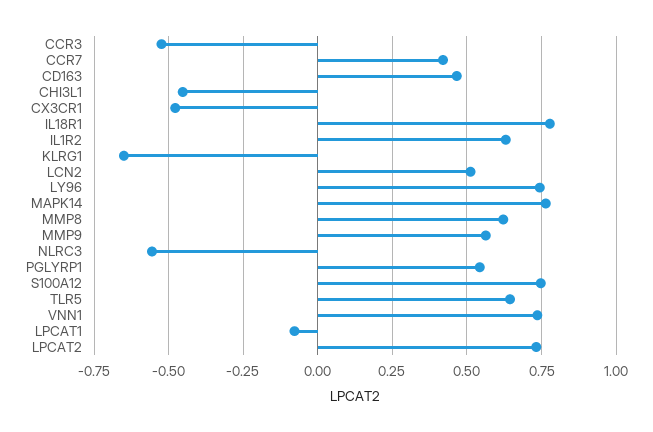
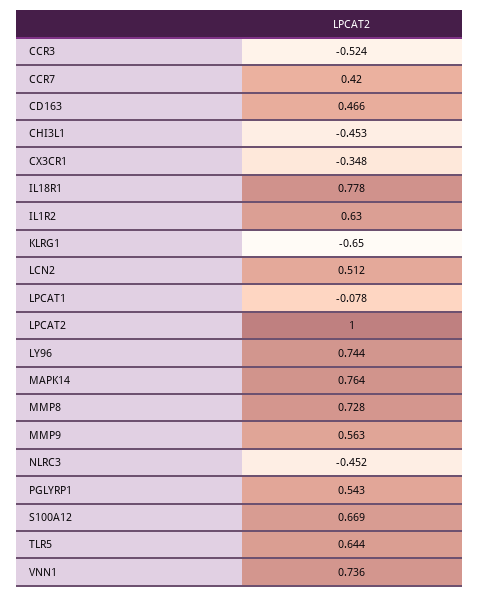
  {
    "CCR3": -0.524,
    "CCR7": 0.42,
    "CD163": 0.466,
    "CHI3L1": -0.453,
-   "CX3CR1": -0.475,
+   "CX3CR1": -0.348,
    "IL18R1": 0.778,
    "IL1R2": 0.63,
    "KLRG1": -0.65,
    "LCN2": 0.512,
    "LY96": 0.744,
    "MAPK14": 0.764,
-   "MMP8": 0.625,
+   "MMP8": 0.728,
    "MMP9": 0.563,
-   "NLRC3": -0.55,
+   "NLRC3": -0.452,
    "PGLYRP1": 0.543,
-   "S100A12": 0.75,
+   "S100A12": 0.669,
    "TLR5": 0.644,
    "VNN1": 0.736,
    "LPCAT1": -0.078,
-   "LPCAT2": 0.725
+   "LPCAT2": 1
  }

